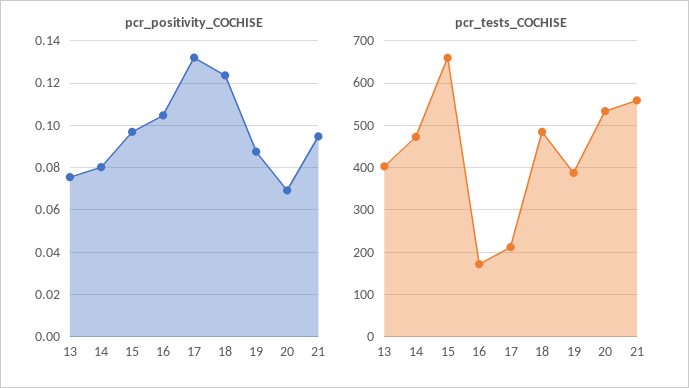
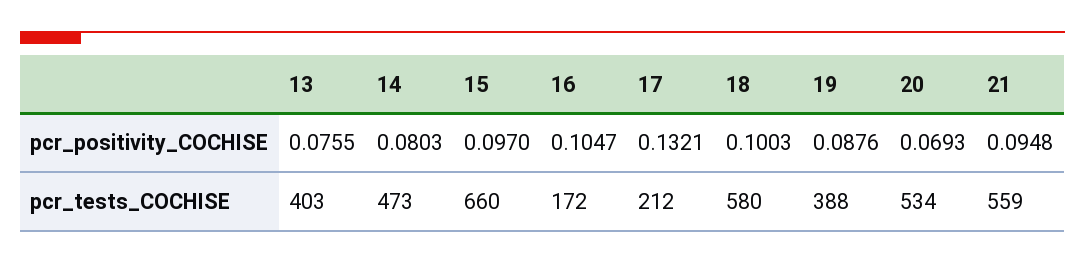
  {
    "pcr_positivity_COCHISE": {
      "13": 0.0755,
      "14": 0.0803,
      "15": 0.097,
      "16": 0.1047,
      "17": 0.1321,
-     "18": 0.125,
+     "18": 0.1003,
      "19": 0.0876,
      "20": 0.0693,
      "21": 0.0948
    },
    "pcr_tests_COCHISE": {
      "13": 403,
      "14": 473,
      "15": 660,
      "16": 172,
      "17": 212,
-     "18": 480,
+     "18": 580,
      "19": 388,
      "20": 534,
      "21": 559
    }
  }

